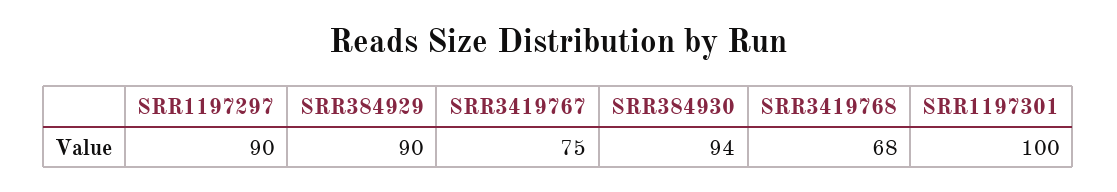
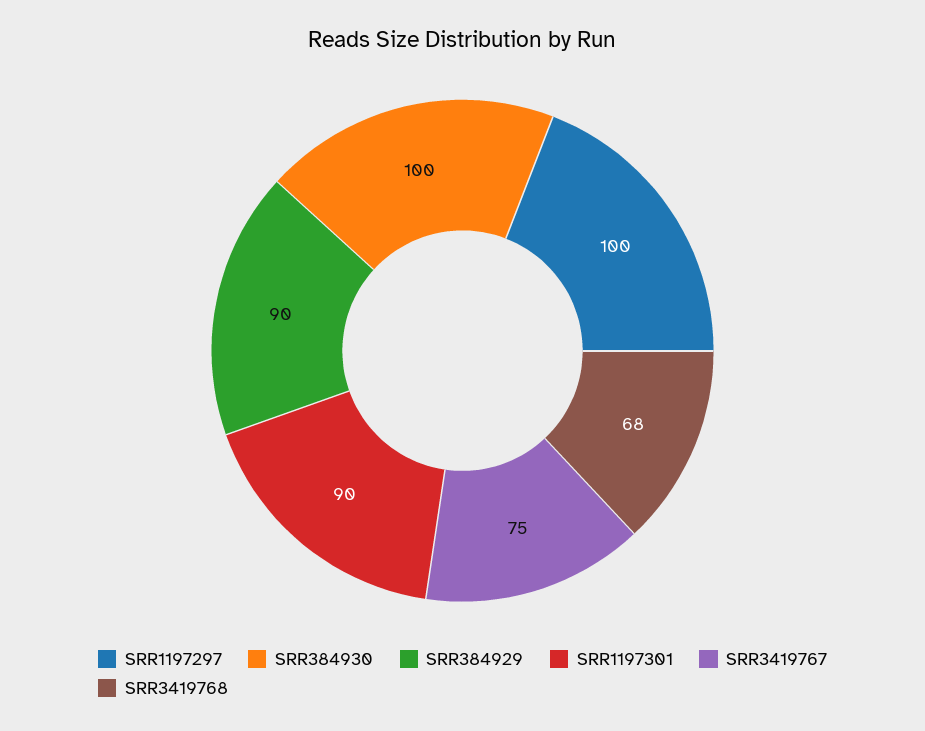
  {
-   "SRR1197297": 90,
+   "SRR1197297": 100,
    "SRR384929": 90,
    "SRR3419767": 75,
-   "SRR384930": 94,
+   "SRR384930": 100,
    "SRR3419768": 68,
-   "SRR1197301": 100
+   "SRR1197301": 90
  }

